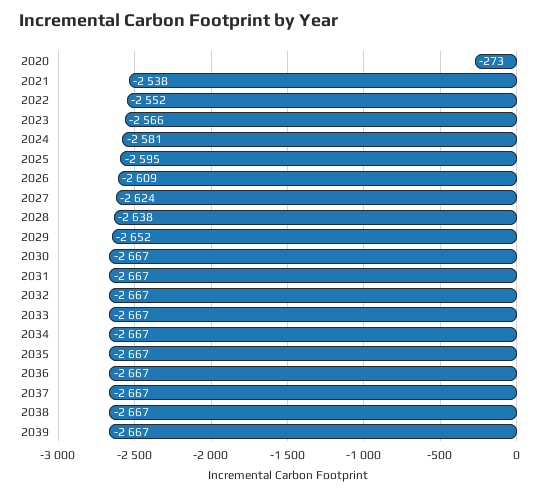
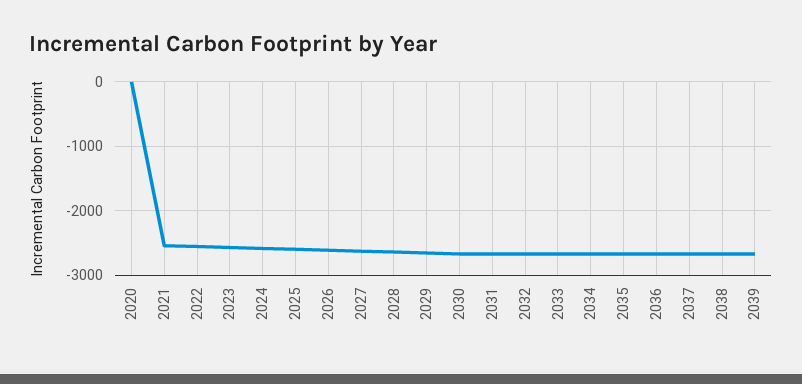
  {
-   "2020": -273,
+   "2020": 0,
    "2021": -2538,
    "2022": -2552,
    "2023": -2566,
    "2024": -2581,
    "2025": -2595,
    "2026": -2609,
    "2027": -2624,
    "2028": -2638,
    "2029": -2652,
    "2030": -2667,
    "2031": -2667,
    "2032": -2667,
    "2033": -2667,
    "2034": -2667,
    "2035": -2667,
    "2036": -2667,
    "2037": -2667,
    "2038": -2667,
    "2039": -2667
  }

